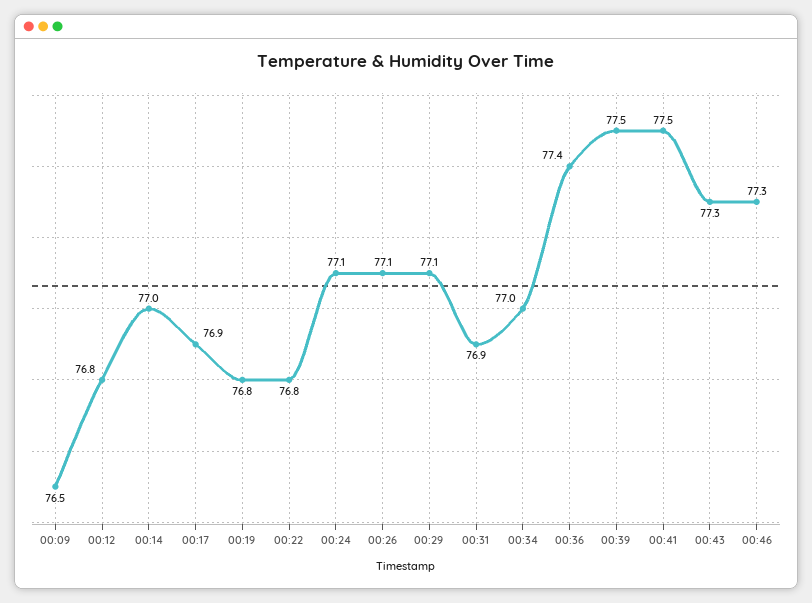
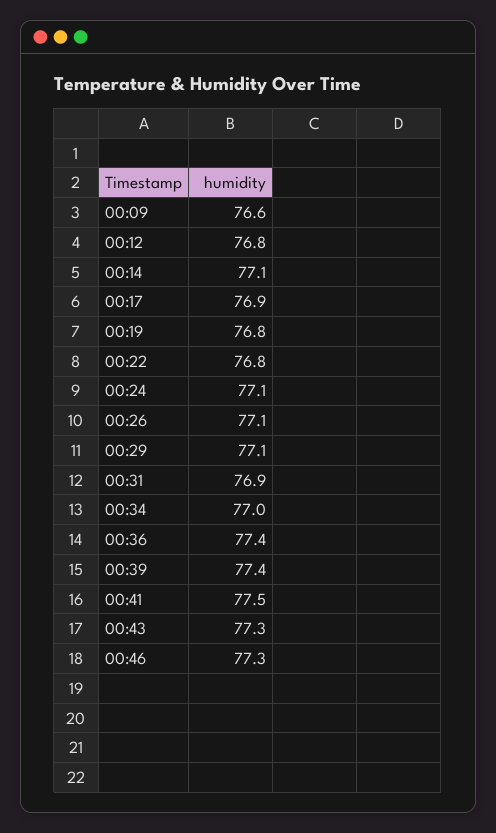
  {
-   "00:09": 76.5,
+   "00:09": 76.6,
    "00:12": 76.8,
-   "00:14": 77,
+   "00:14": 77.1,
    "00:17": 76.9,
    "00:19": 76.8,
    "00:22": 76.8,
    "00:24": 77.1,
    "00:26": 77.1,
    "00:29": 77.1,
    "00:31": 76.9,
    "00:34": 77,
    "00:36": 77.4,
-   "00:39": 77.5,
+   "00:39": 77.4,
    "00:41": 77.5,
    "00:43": 77.3,
    "00:46": 77.3
  }

